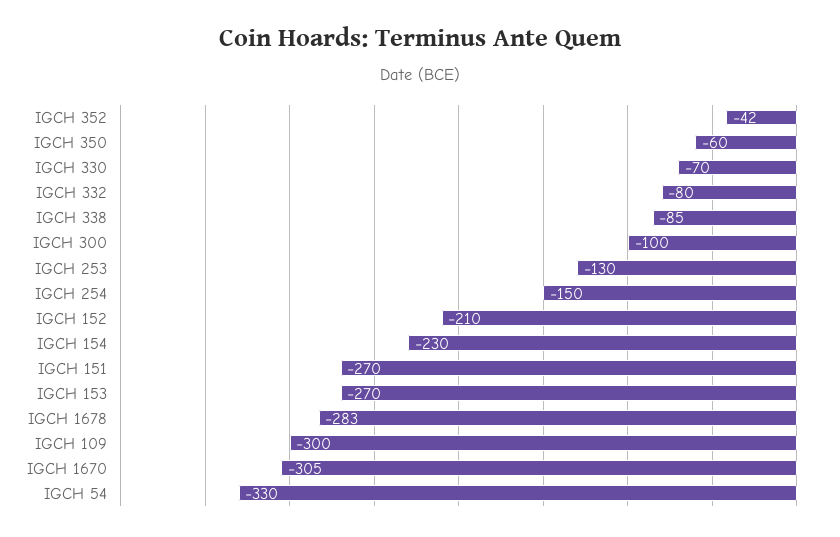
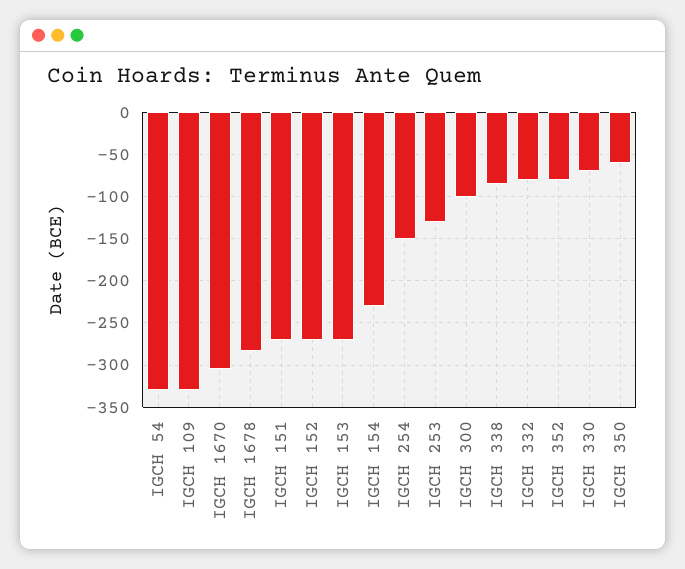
  {
-   "IGCH 352": -42,
+   "IGCH 352": -80,
    "IGCH 350": -60,
    "IGCH 330": -70,
    "IGCH 332": -80,
    "IGCH 338": -85,
    "IGCH 300": -100,
    "IGCH 253": -130,
    "IGCH 254": -150,
-   "IGCH 152": -210,
+   "IGCH 152": -270,
    "IGCH 154": -230,
    "IGCH 151": -270,
    "IGCH 153": -270,
    "IGCH 1678": -283,
-   "IGCH 109": -300,
+   "IGCH 109": -330,
    "IGCH 1670": -305,
    "IGCH 54": -330
  }

